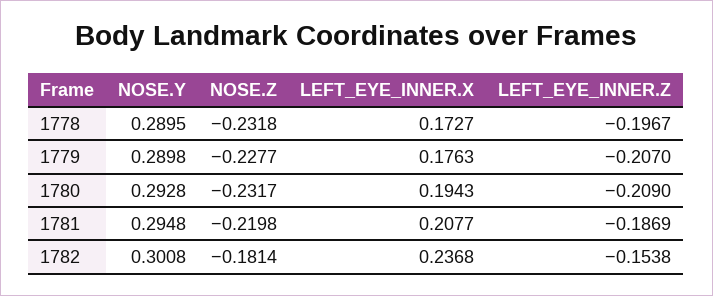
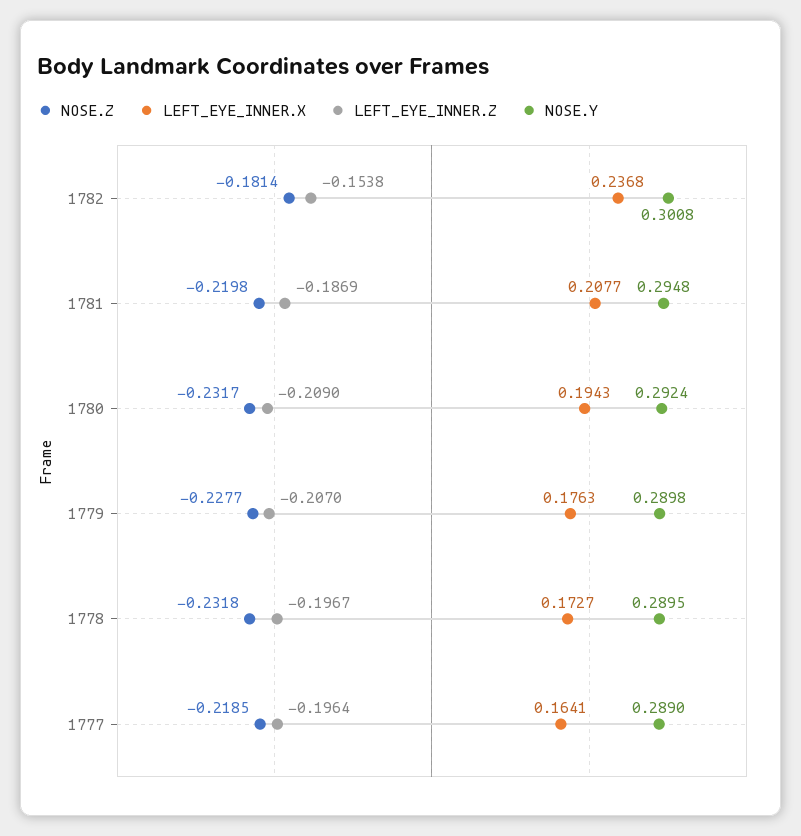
  {
    "NOSE.Y": {
      "1778": 0.2895,
      "1779": 0.2898,
-     "1780": 0.2928,
+     "1780": 0.2924,
      "1781": 0.2948,
-     "1782": 0.3008
+     "1782": 0.3008,
+     "1777": 0.289
    },
    "NOSE.Z": {
      "1778": -0.2318,
      "1779": -0.2277,
      "1780": -0.2317,
      "1781": -0.2198,
-     "1782": -0.1814
+     "1782": -0.1814,
+     "1777": -0.2185
    },
    "LEFT_EYE_INNER.X": {
      "1778": 0.1727,
      "1779": 0.1763,
      "1780": 0.1943,
      "1781": 0.2077,
-     "1782": 0.2368
+     "1782": 0.2368,
+     "1777": 0.1641
    },
    "LEFT_EYE_INNER.Z": {
      "1778": -0.1967,
      "1779": -0.207,
      "1780": -0.209,
      "1781": -0.1869,
-     "1782": -0.1538
+     "1782": -0.1538,
+     "1777": -0.1964
    }
  }

